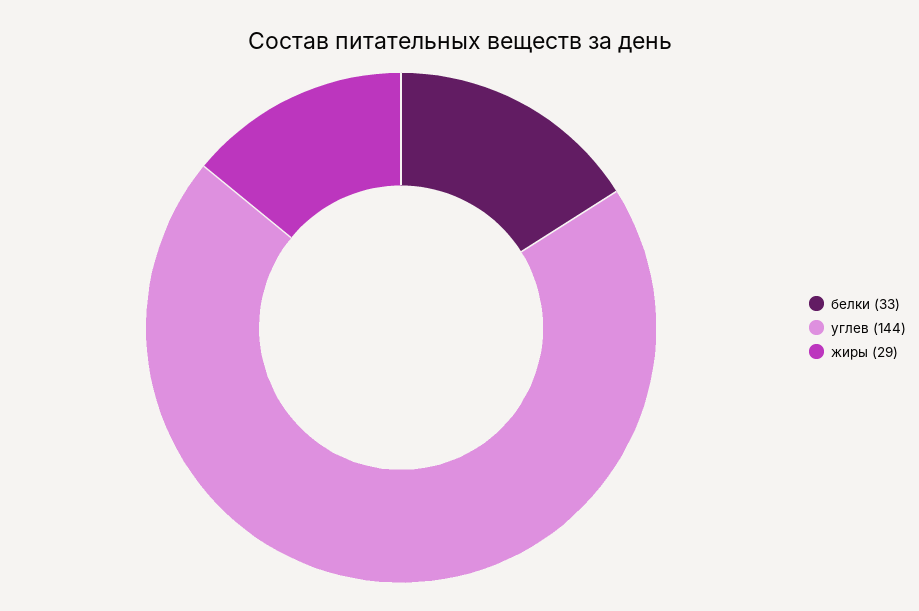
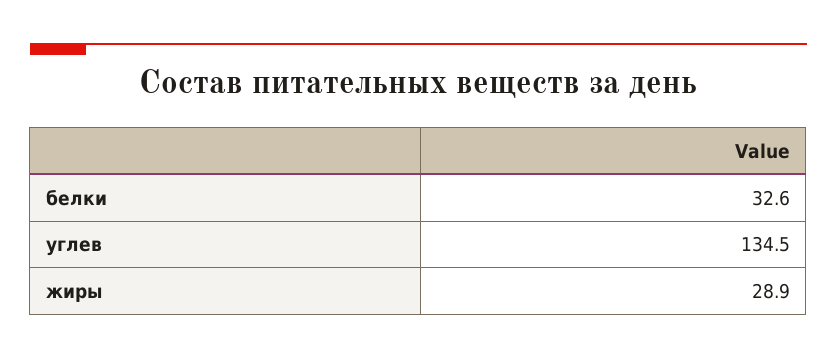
  {
    "белки": 32.6,
-   "углев": 144,
+   "углев": 134.5,
    "жиры": 28.9
  }

